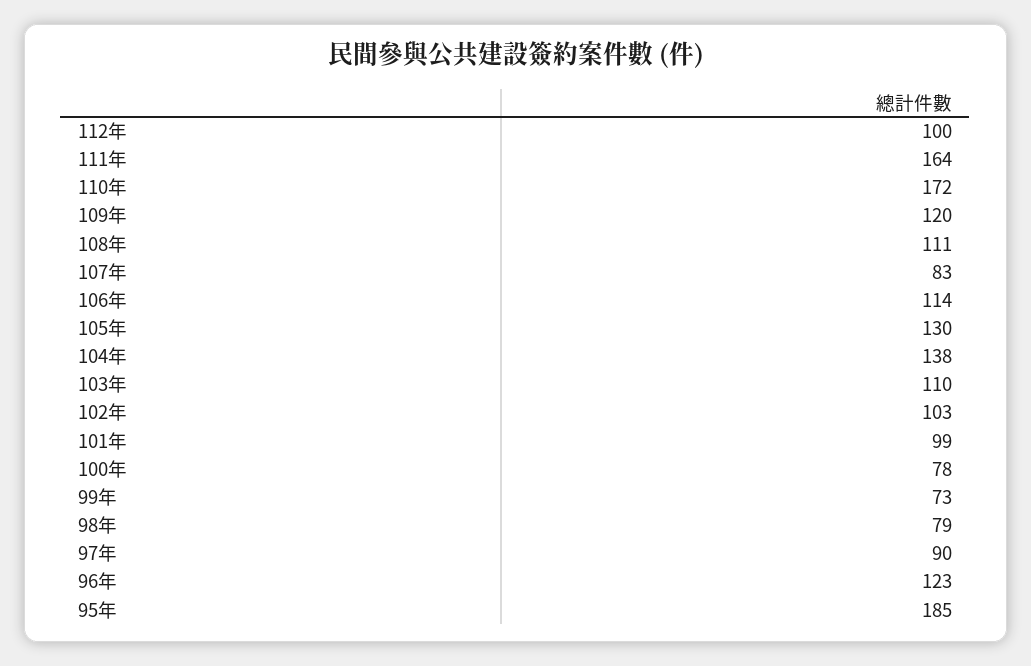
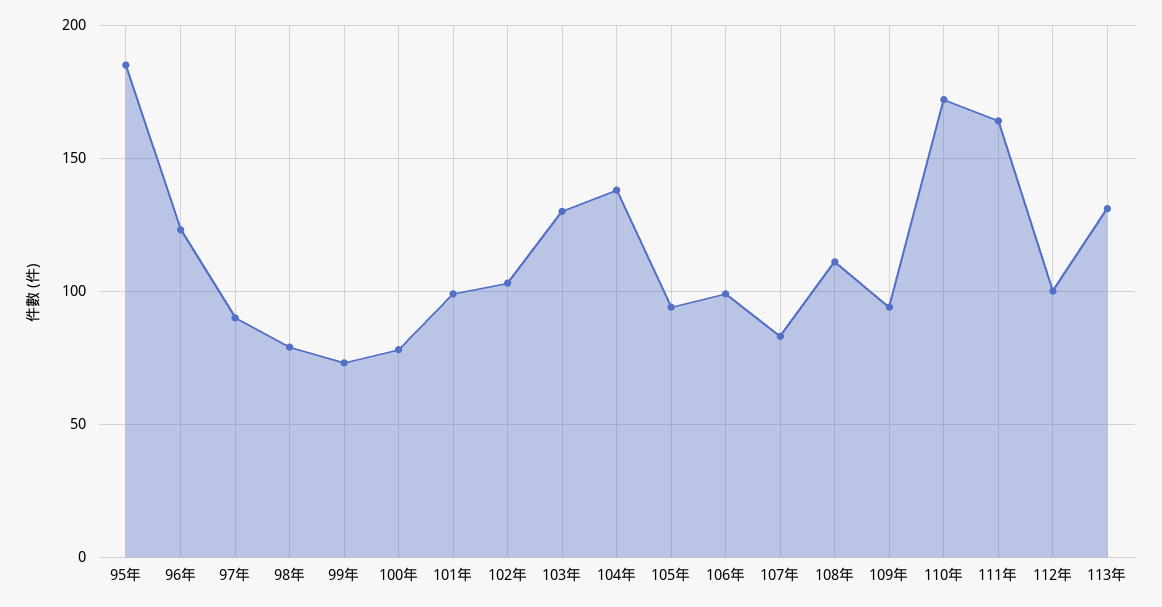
  {
    "112年": 100,
    "111年": 164,
    "110年": 172,
-   "109年": 120,
+   "109年": 95,
    "108年": 111,
    "107年": 83,
-   "106年": 114,
+   "106年": 100,
-   "105年": 130,
+   "105年": 95,
    "104年": 138,
-   "103年": 110,
+   "103年": 130,
    "102年": 103,
    "101年": 99,
    "100年": 78,
    "99年": 73,
    "98年": 79,
    "97年": 90,
    "96年": 123,
-   "95年": 185
+   "95年": 185,
+   "113年": 130
  }

